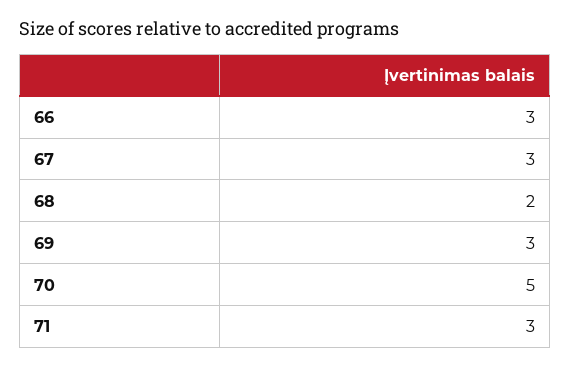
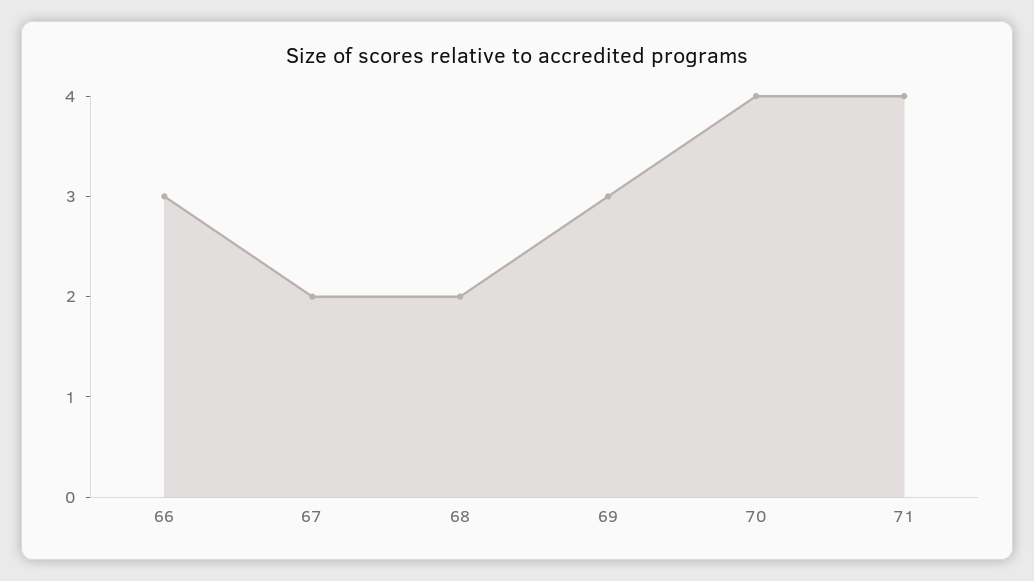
  {
    "66": 3,
-   "67": 3,
+   "67": 2,
    "68": 2,
    "69": 3,
-   "70": 5,
+   "70": 4,
-   "71": 3
+   "71": 4
  }

